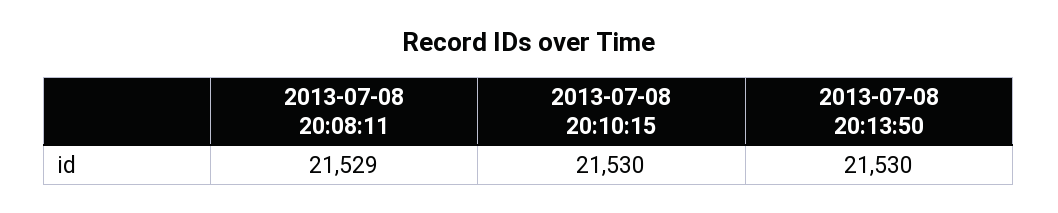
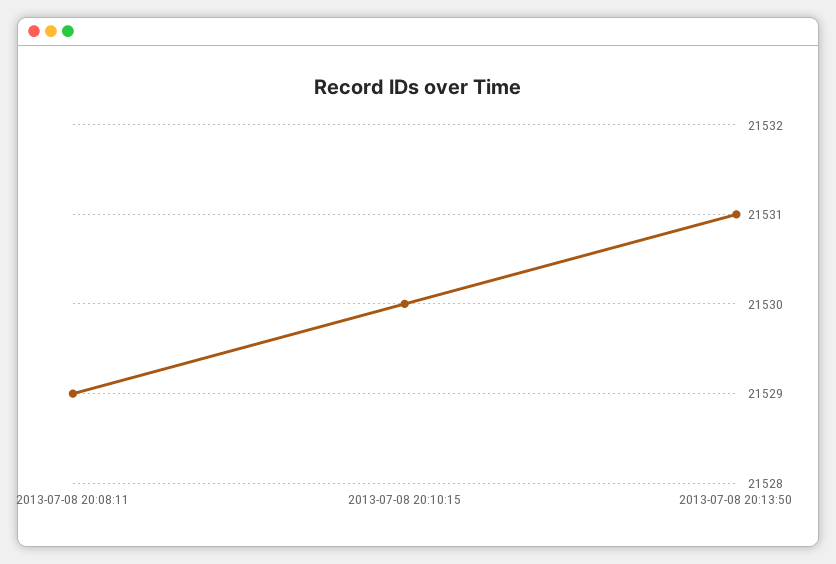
  {
    "2013-07-08 20:08:11": 21529,
    "2013-07-08 20:10:15": 21530,
-   "2013-07-08 20:13:50": 21530
+   "2013-07-08 20:13:50": 21531
  }

